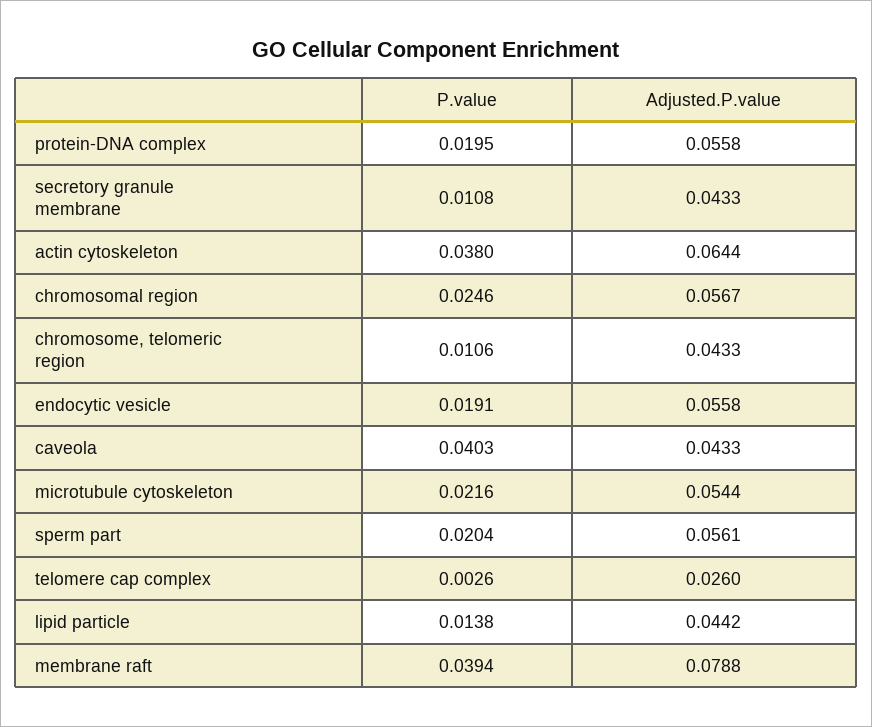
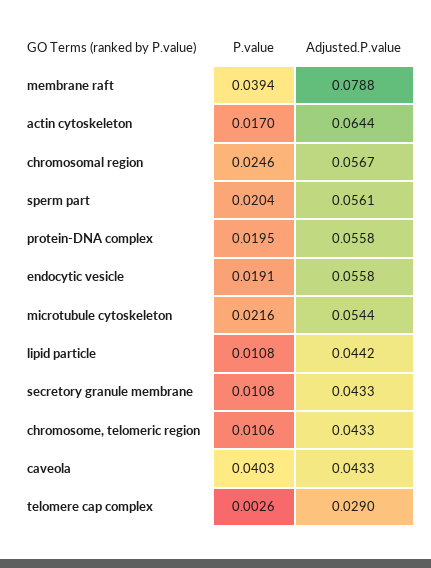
  {
    "P.value": {
      "protein-DNA complex": 0.0195,
      "secretory granule membrane": 0.0108,
-     "actin cytoskeleton": 0.038,
+     "actin cytoskeleton": 0.017,
      "chromosomal region": 0.0246,
      "chromosome, telomeric region": 0.0106,
      "endocytic vesicle": 0.0191,
      "caveola": 0.0403,
      "microtubule cytoskeleton": 0.0216,
      "sperm part": 0.0204,
      "telomere cap complex": 0.0026,
-     "lipid particle": 0.0138,
+     "lipid particle": 0.0108,
      "membrane raft": 0.0394
    },
    "Adjusted.P.value": {
      "protein-DNA complex": 0.0558,
      "secretory granule membrane": 0.0433,
      "actin cytoskeleton": 0.0644,
      "chromosomal region": 0.0567,
      "chromosome, telomeric region": 0.0433,
      "endocytic vesicle": 0.0558,
      "caveola": 0.0433,
      "microtubule cytoskeleton": 0.0544,
      "sperm part": 0.0561,
-     "telomere cap complex": 0.026,
+     "telomere cap complex": 0.029,
      "lipid particle": 0.0442,
      "membrane raft": 0.0788
    }
  }

